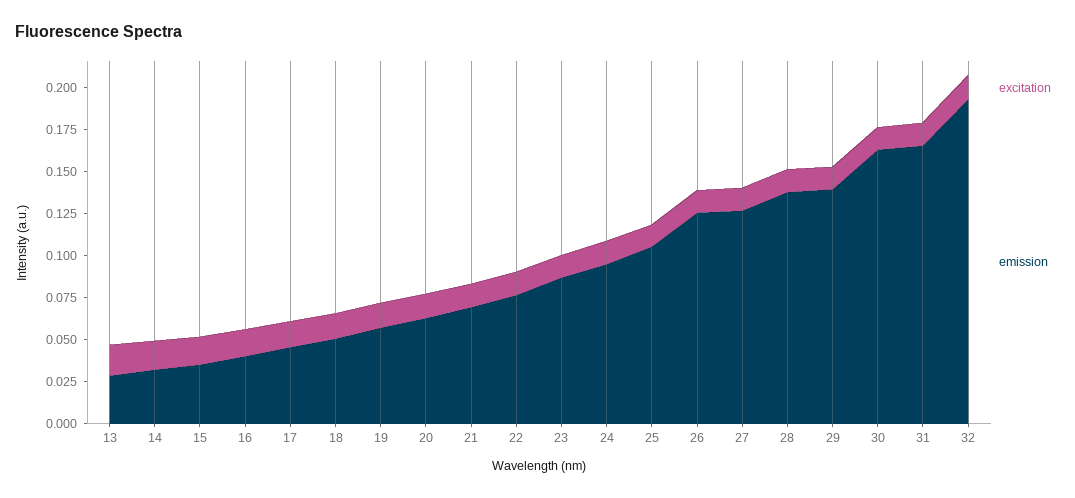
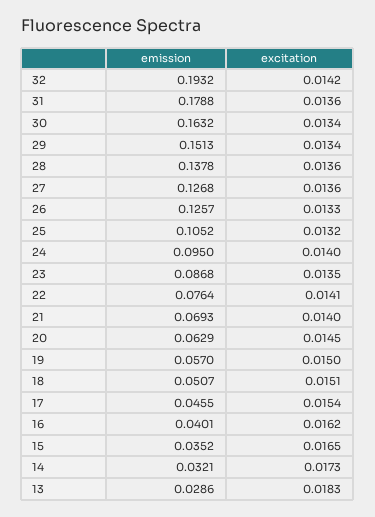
  {
    "excitation": {
      "13": 0.0183,
      "14": 0.0173,
      "15": 0.0165,
      "16": 0.0162,
      "17": 0.0154,
      "18": 0.0151,
      "19": 0.015,
      "20": 0.0145,
      "21": 0.014,
      "22": 0.0141,
      "23": 0.0135,
      "24": 0.014,
      "25": 0.0132,
      "26": 0.0133,
      "27": 0.0136,
      "28": 0.0136,
      "29": 0.0134,
      "30": 0.0134,
      "31": 0.0136,
      "32": 0.0142
    },
    "emission": {
      "13": 0.0286,
      "14": 0.0321,
      "15": 0.0352,
      "16": 0.0401,
      "17": 0.0455,
      "18": 0.0507,
      "19": 0.057,
      "20": 0.0629,
      "21": 0.0693,
      "22": 0.0764,
      "23": 0.0868,
      "24": 0.095,
      "25": 0.1052,
      "26": 0.1257,
      "27": 0.1268,
      "28": 0.1378,
-     "29": 0.14,
+     "29": 0.1513,
      "30": 0.1632,
-     "31": 0.165,
+     "31": 0.1788,
      "32": 0.1932
    }
  }

